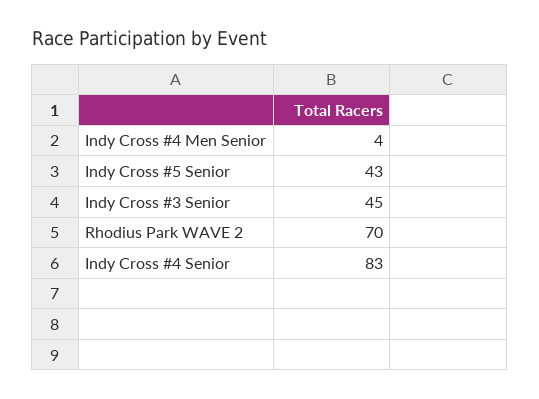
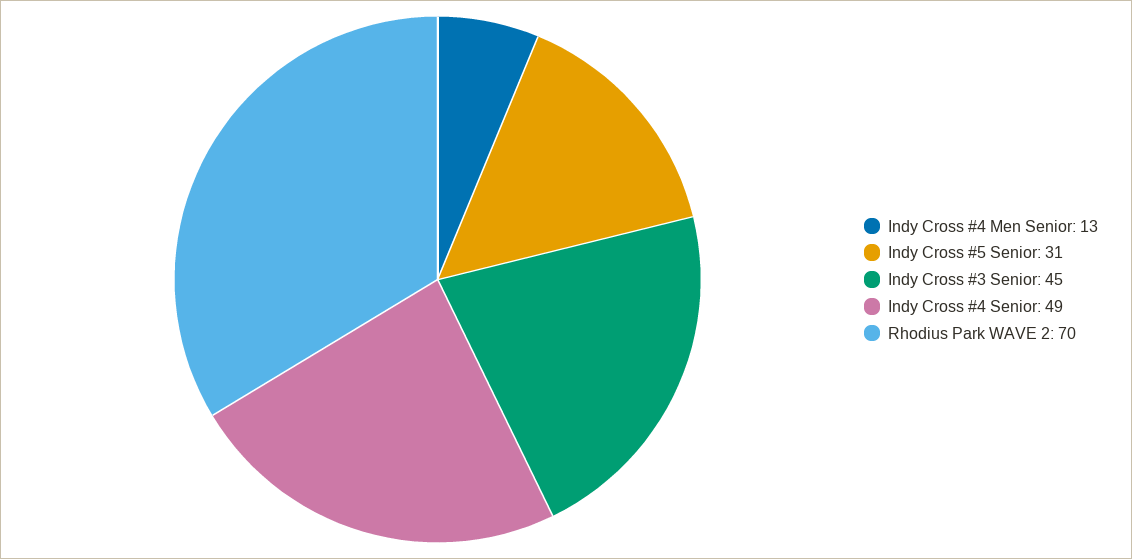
  {
-   "Indy Cross #4 Men Senior": 4,
+   "Indy Cross #4 Men Senior": 13,
-   "Indy Cross #5 Senior": 43,
+   "Indy Cross #5 Senior": 31,
    "Indy Cross #3 Senior": 45,
    "Rhodius Park WAVE 2": 70,
-   "Indy Cross #4 Senior": 83
+   "Indy Cross #4 Senior": 49
  }

